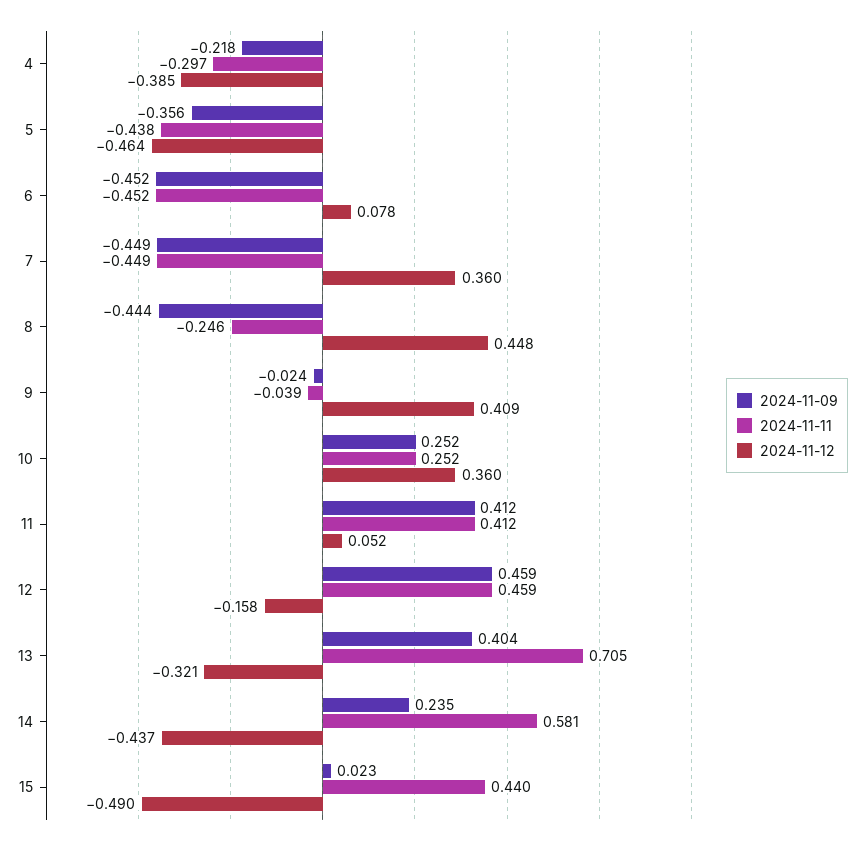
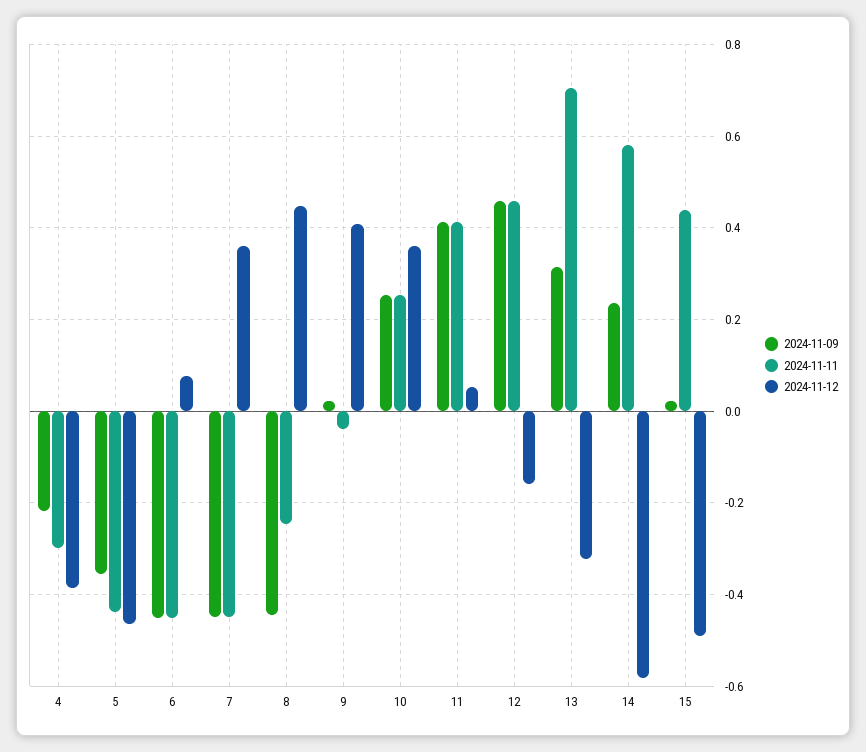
  {
    "2024-11-09": {
      "4": -0.218,
      "5": -0.356,
      "6": -0.452,
      "7": -0.449,
      "8": -0.444,
-     "9": -0.024,
+     "9": 0.02,
      "10": 0.252,
      "11": 0.412,
      "12": 0.459,
-     "13": 0.404,
+     "13": 0.32,
      "14": 0.235,
      "15": 0.023
    },
    "2024-11-11": {
      "4": -0.297,
      "5": -0.438,
      "6": -0.452,
      "7": -0.449,
      "8": -0.246,
      "9": -0.039,
      "10": 0.252,
      "11": 0.412,
      "12": 0.459,
      "13": 0.705,
      "14": 0.581,
      "15": 0.44
    },
    "2024-11-12": {
      "4": -0.385,
      "5": -0.464,
      "6": 0.078,
      "7": 0.36,
      "8": 0.448,
      "9": 0.409,
      "10": 0.36,
      "11": 0.052,
      "12": -0.158,
      "13": -0.321,
-     "14": -0.437,
+     "14": -0.58,
      "15": -0.49
    }
  }

